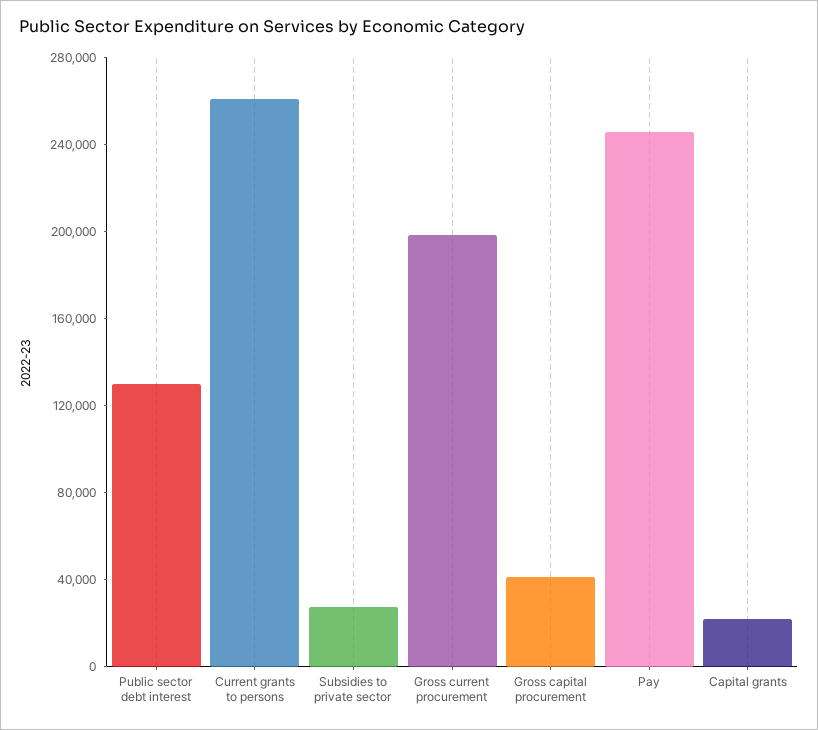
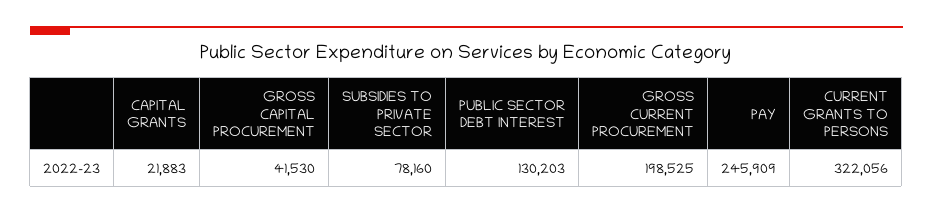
  {
    "Public sector debt interest": 130203,
-   "Current grants to persons": 260000,
+   "Current grants to persons": 322056,
-   "Subsidies to private sector": 30000,
+   "Subsidies to private sector": 78160,
    "Gross current procurement": 198525,
    "Gross capital procurement": 41530,
    "Pay": 245909,
    "Capital grants": 21883
  }

